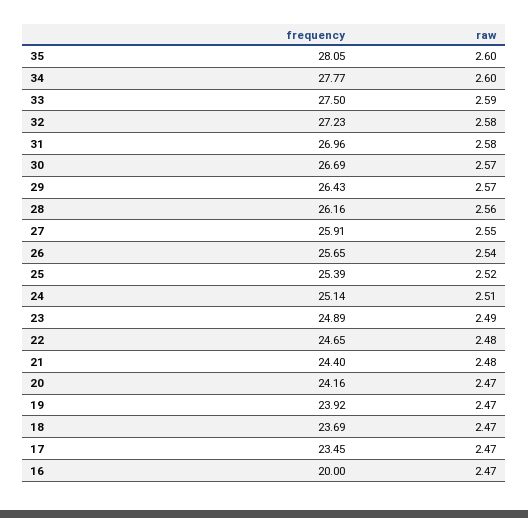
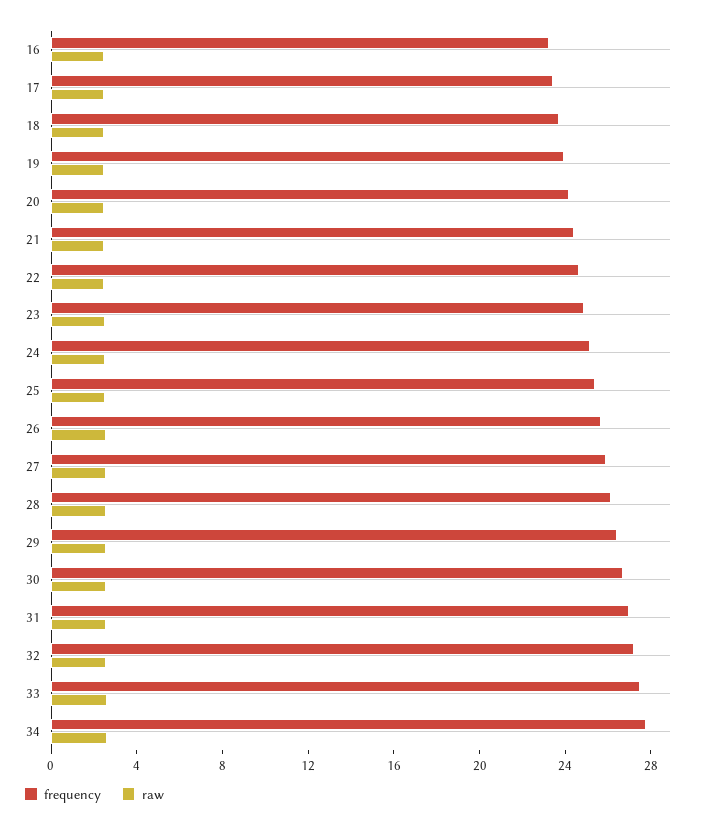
  {
    "frequency": {
-     "35": 28.05,
      "34": 27.77,
      "33": 27.5,
      "32": 27.23,
      "31": 26.96,
      "30": 26.69,
      "29": 26.43,
      "28": 26.16,
      "27": 25.91,
      "26": 25.65,
      "25": 25.39,
      "24": 25.14,
      "23": 24.89,
      "22": 24.65,
      "21": 24.4,
      "20": 24.16,
      "19": 23.92,
      "18": 23.69,
      "17": 23.45,
-     "16": 20
+     "16": 23
    },
    "raw": {
-     "35": 2.6,
      "34": 2.6,
      "33": 2.59,
      "32": 2.58,
      "31": 2.58,
      "30": 2.57,
      "29": 2.57,
      "28": 2.56,
      "27": 2.55,
      "26": 2.54,
      "25": 2.52,
      "24": 2.51,
      "23": 2.49,
      "22": 2.48,
      "21": 2.48,
      "20": 2.47,
      "19": 2.47,
      "18": 2.47,
      "17": 2.47,
      "16": 2.47
    }
  }

